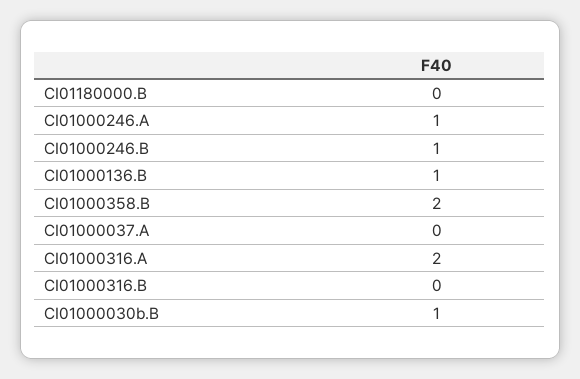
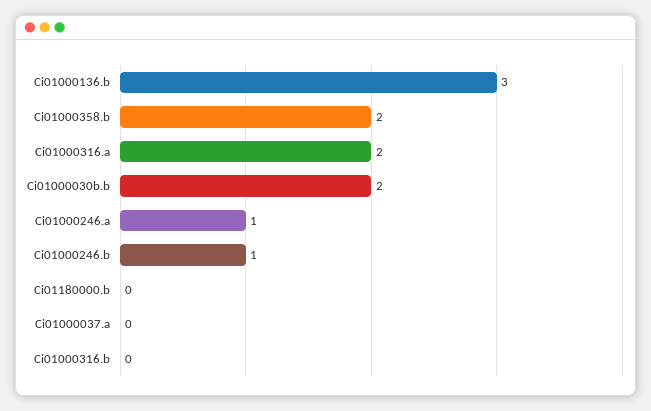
  {
    "CI01180000.B": 0,
    "CI01000246.A": 1,
    "CI01000246.B": 1,
-   "CI01000136.B": 1,
+   "CI01000136.B": 3,
    "CI01000358.B": 2,
    "CI01000037.A": 0,
    "CI01000316.A": 2,
    "CI01000316.B": 0,
-   "CI01000030b.B": 1
+   "CI01000030b.B": 2
  }

